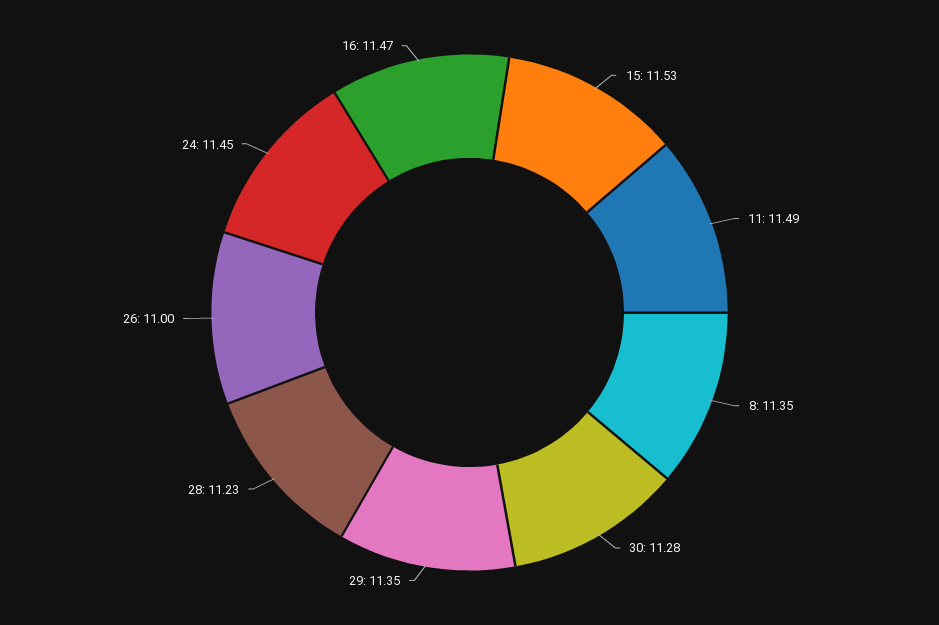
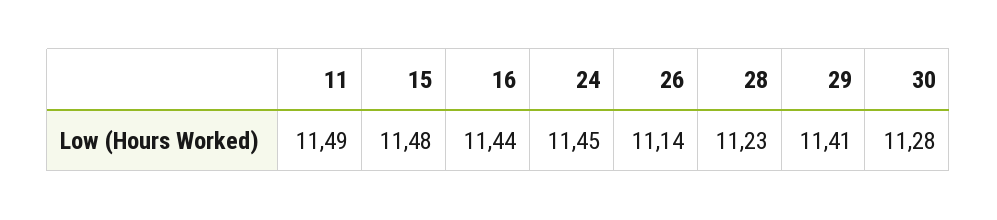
  {
-   "15": 11.53,
+   "15": 11.48,
    "11": 11.49,
-   "8": 11.35,
    "30": 11.28,
-   "29": 11.35,
+   "29": 11.41,
    "28": 11.23,
-   "26": 11,
+   "26": 11.14,
    "24": 11.45,
-   "16": 11.47
+   "16": 11.44
  }

